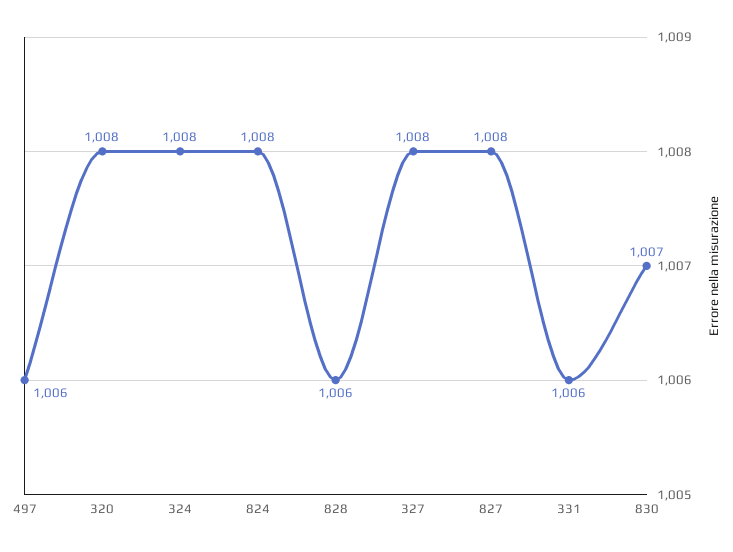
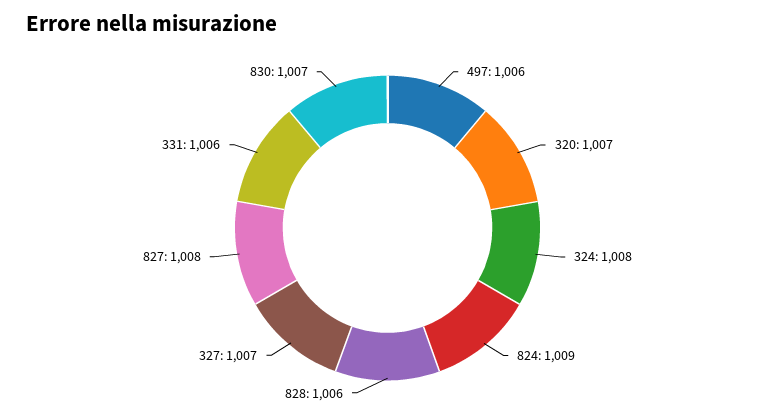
  {
    "497": 1006,
-   "320": 1008,
+   "320": 1007,
    "324": 1008,
-   "824": 1008,
+   "824": 1009,
    "828": 1006,
-   "327": 1008,
+   "327": 1007,
    "827": 1008,
    "331": 1006,
    "830": 1007
  }

